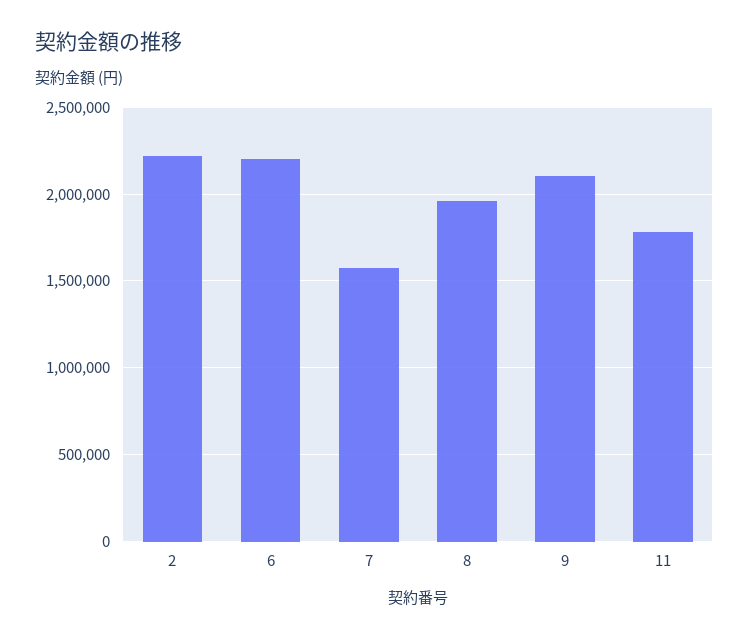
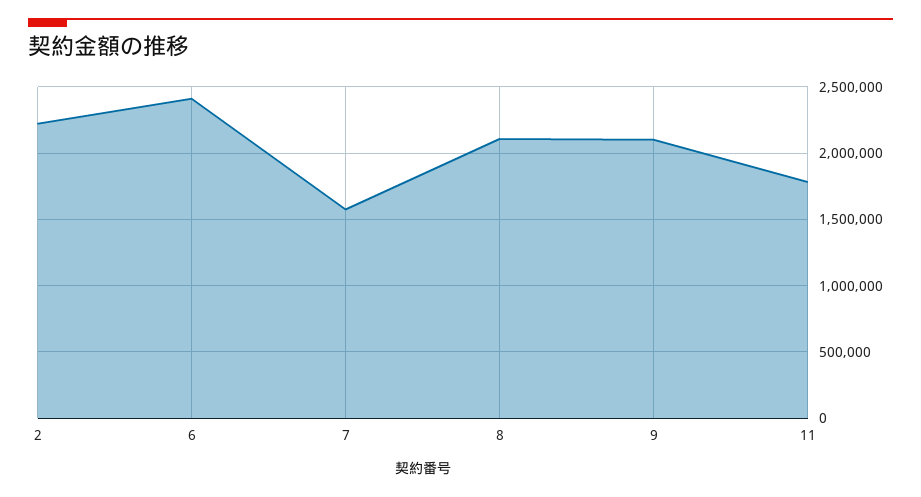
  {
    "2": 2200000,
-   "6": 2200000,
+   "6": 2400000,
    "7": 1550000,
-   "8": 1950000,
+   "8": 2100000,
    "9": 2100000,
    "11": 1800000
  }

